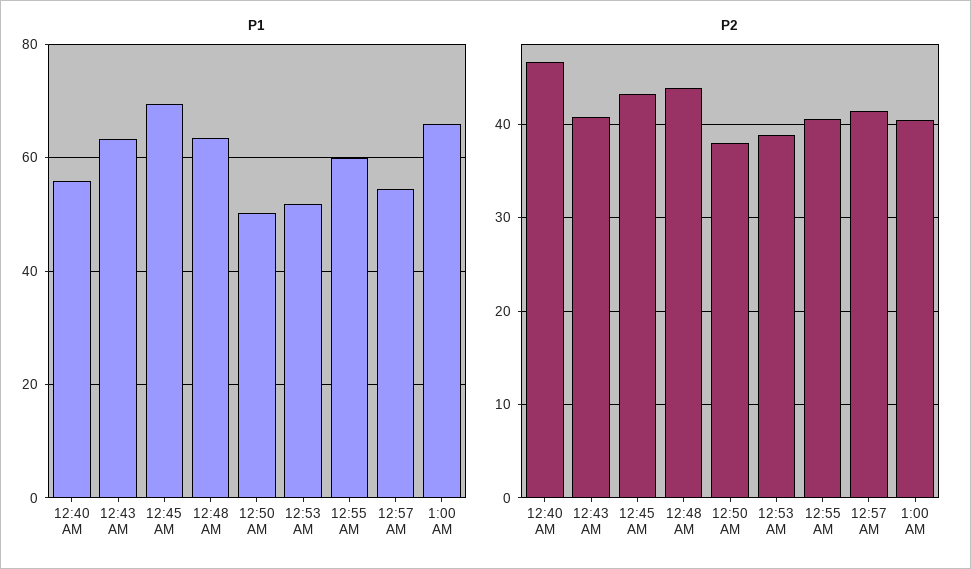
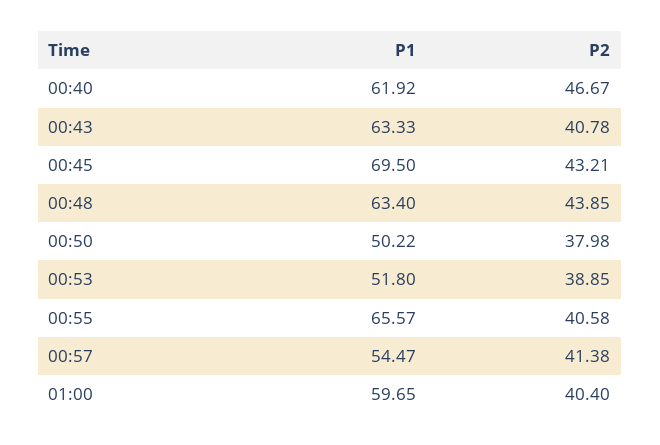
  {
    "P1": {
-     "12:40 AM": 56,
+     "12:40 AM": 61.92,
      "12:43 AM": 63.33,
      "12:45 AM": 69.5,
      "12:48 AM": 63.4,
      "12:50 AM": 50.22,
      "12:53 AM": 51.8,
-     "12:55 AM": 60,
+     "12:55 AM": 65.57,
      "12:57 AM": 54.47,
-     "1:00 AM": 66
+     "1:00 AM": 59.65
    },
    "P2": {
      "12:40 AM": 46.67,
      "12:43 AM": 40.78,
      "12:45 AM": 43.21,
      "12:48 AM": 43.85,
      "12:50 AM": 37.98,
      "12:53 AM": 38.85,
      "12:55 AM": 40.58,
      "12:57 AM": 41.38,
      "1:00 AM": 40.4
    }
  }

